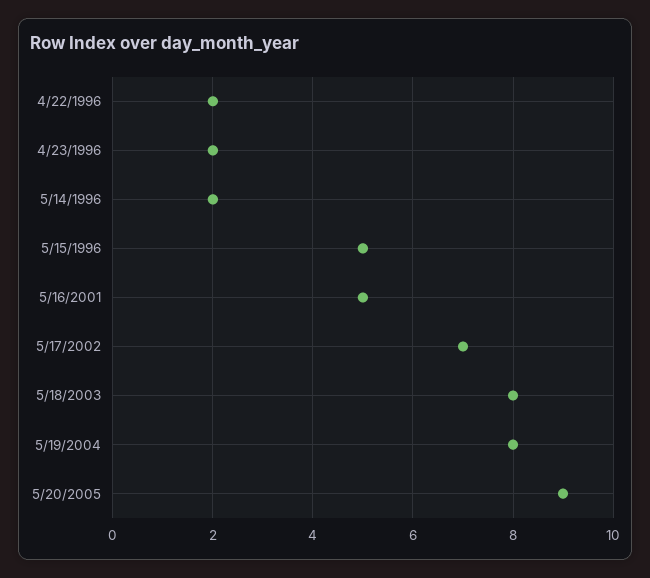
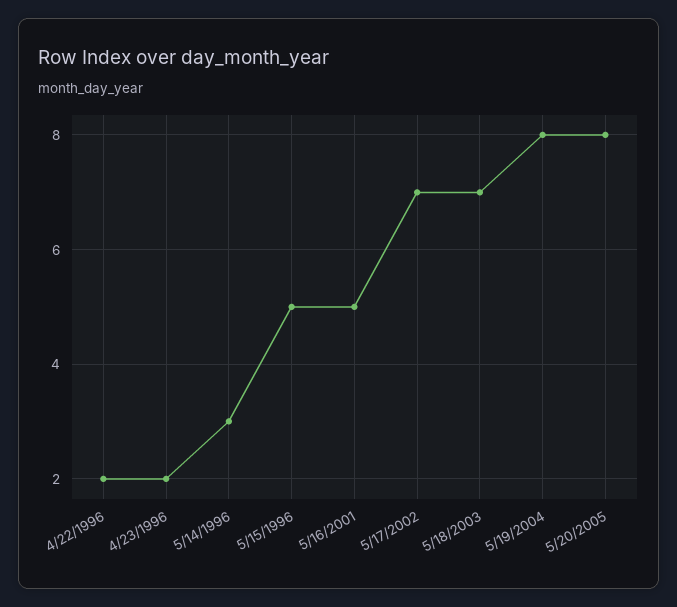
  {
    "4/22/1996": 2,
    "4/23/1996": 2,
-   "5/14/1996": 2,
+   "5/14/1996": 3,
    "5/15/1996": 5,
    "5/16/2001": 5,
    "5/17/2002": 7,
-   "5/18/2003": 8,
+   "5/18/2003": 7,
    "5/19/2004": 8,
-   "5/20/2005": 9
+   "5/20/2005": 8
  }

